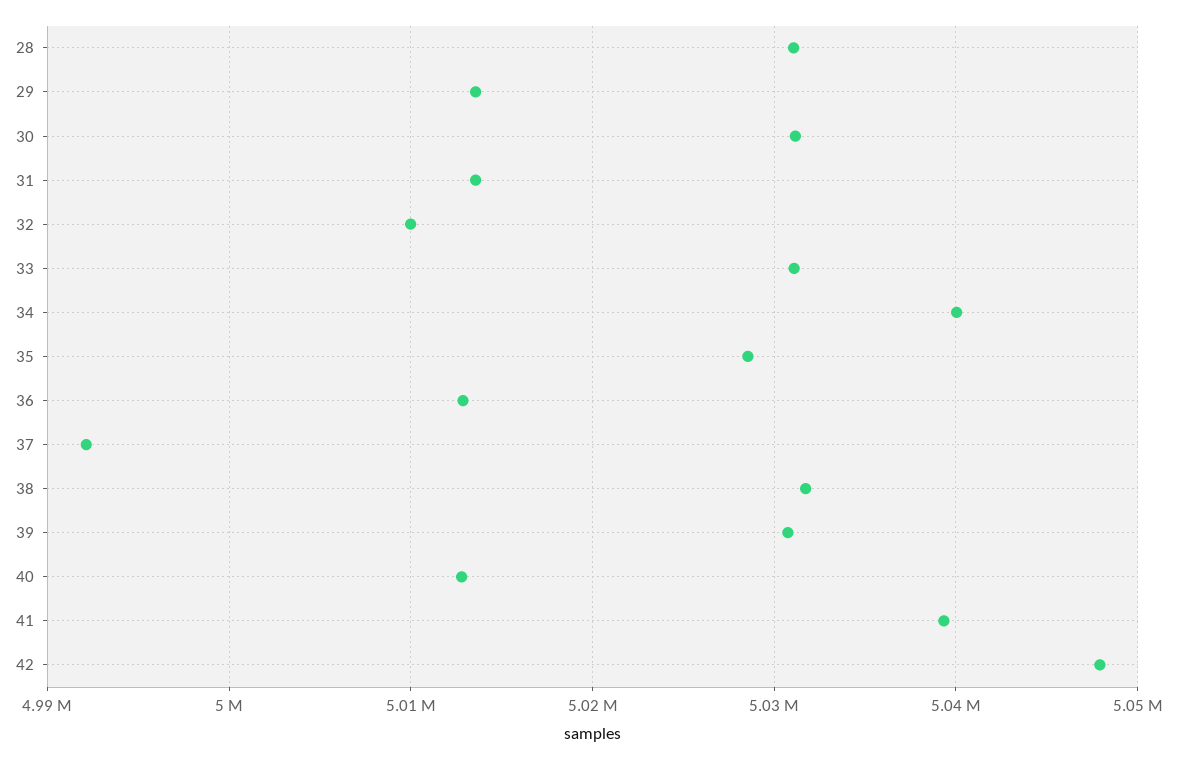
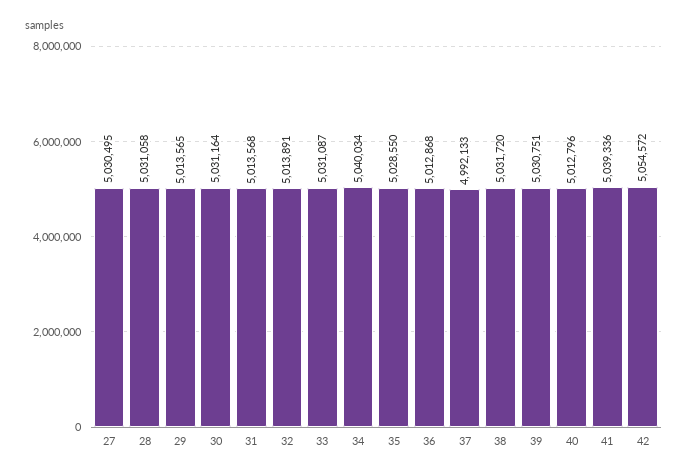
  {
    "28": 5031058,
    "29": 5013565,
    "30": 5031164,
    "31": 5013568,
-   "32": 5010000,
+   "32": 5013891,
    "33": 5031087,
    "34": 5040034,
    "35": 5028550,
    "36": 5012868,
    "37": 4992133,
    "38": 5031720,
    "39": 5030751,
    "40": 5012796,
    "41": 5039336,
-   "42": 5048000
+   "42": 5054572,
+   "27": 5030495
  }

